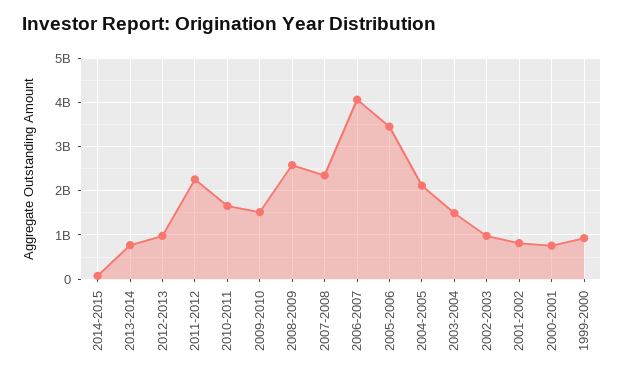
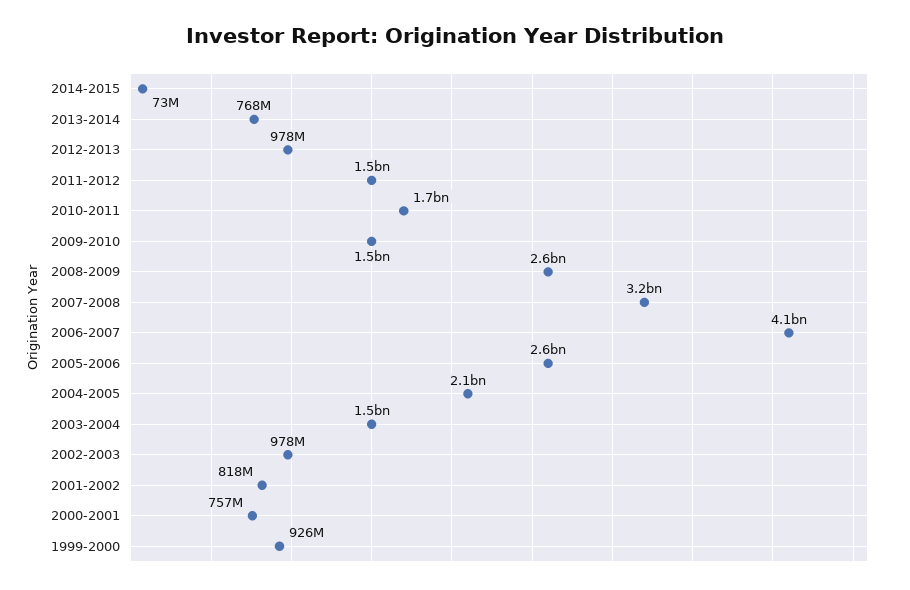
  {
    "2014-2015": 73000000,
    "2013-2014": 768000000,
    "2012-2013": 978000000,
-   "2011-2012": 2200000000,
+   "2011-2012": 1500000000,
    "2010-2011": 1700000000,
    "2009-2010": 1500000000,
    "2008-2009": 2600000000,
-   "2007-2008": 2400000000,
+   "2007-2008": 3200000000,
    "2006-2007": 4100000000,
-   "2005-2006": 3400000000,
+   "2005-2006": 2600000000,
    "2004-2005": 2100000000,
    "2003-2004": 1500000000,
    "2002-2003": 978000000,
    "2001-2002": 818000000,
    "2000-2001": 757000000,
    "1999-2000": 926000000
  }

